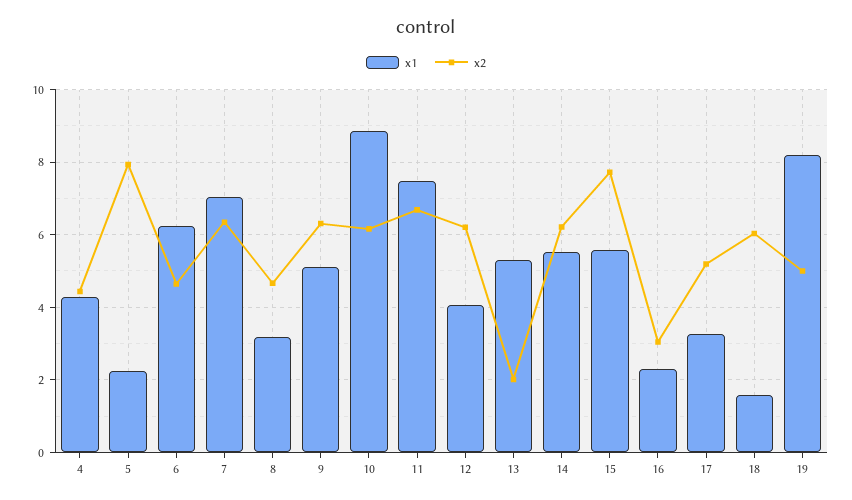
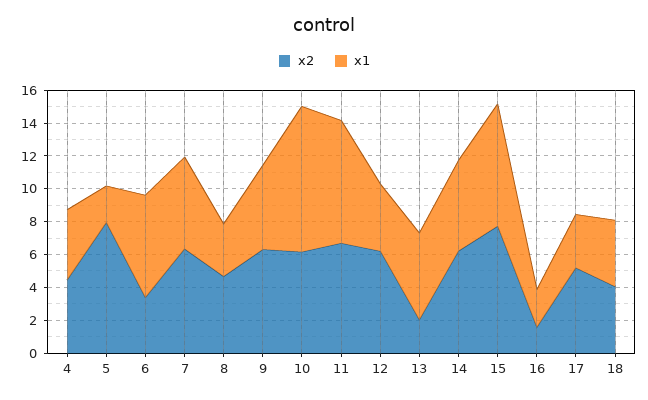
  {
    "x1": {
      "4": 4.2,
      "5": 2.2,
      "6": 6.2,
-     "7": 7,
+     "7": 5.5,
      "8": 3.2,
      "9": 5.2,
      "10": 8.8,
      "11": 7.4,
      "12": 4,
      "13": 5.2,
      "14": 5.6,
-     "15": 5.6,
+     "15": 7.5,
      "16": 2.2,
      "17": 3.2,
-     "18": 1.6,
+     "18": 4
-     "19": 8.2
    },
    "x2": {
      "4": 4.4,
      "5": 8,
-     "6": 4.6,
+     "6": 3.5,
      "7": 6.4,
      "8": 4.6,
      "9": 6.4,
      "10": 6.2,
      "11": 6.6,
      "12": 6.2,
      "13": 2,
      "14": 6.2,
      "15": 7.8,
-     "16": 3,
+     "16": 1.5,
      "17": 5.2,
-     "18": 6,
+     "18": 4
-     "19": 5
    }
  }

